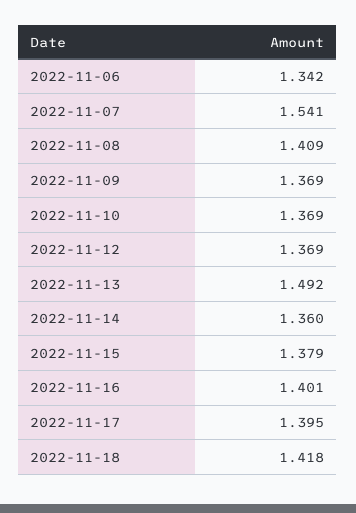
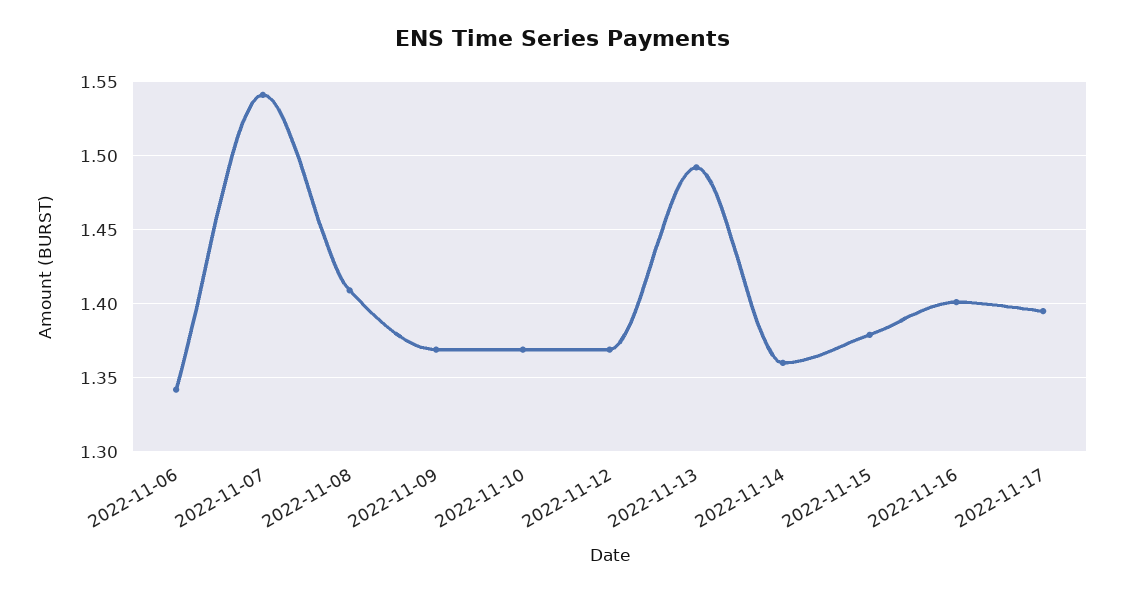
  {
    "2022-11-06": 1.342,
    "2022-11-07": 1.541,
    "2022-11-08": 1.409,
    "2022-11-09": 1.369,
    "2022-11-10": 1.369,
    "2022-11-12": 1.369,
    "2022-11-13": 1.492,
    "2022-11-14": 1.36,
    "2022-11-15": 1.379,
    "2022-11-16": 1.401,
-   "2022-11-17": 1.395,
+   "2022-11-17": 1.395
-   "2022-11-18": 1.418
  }

